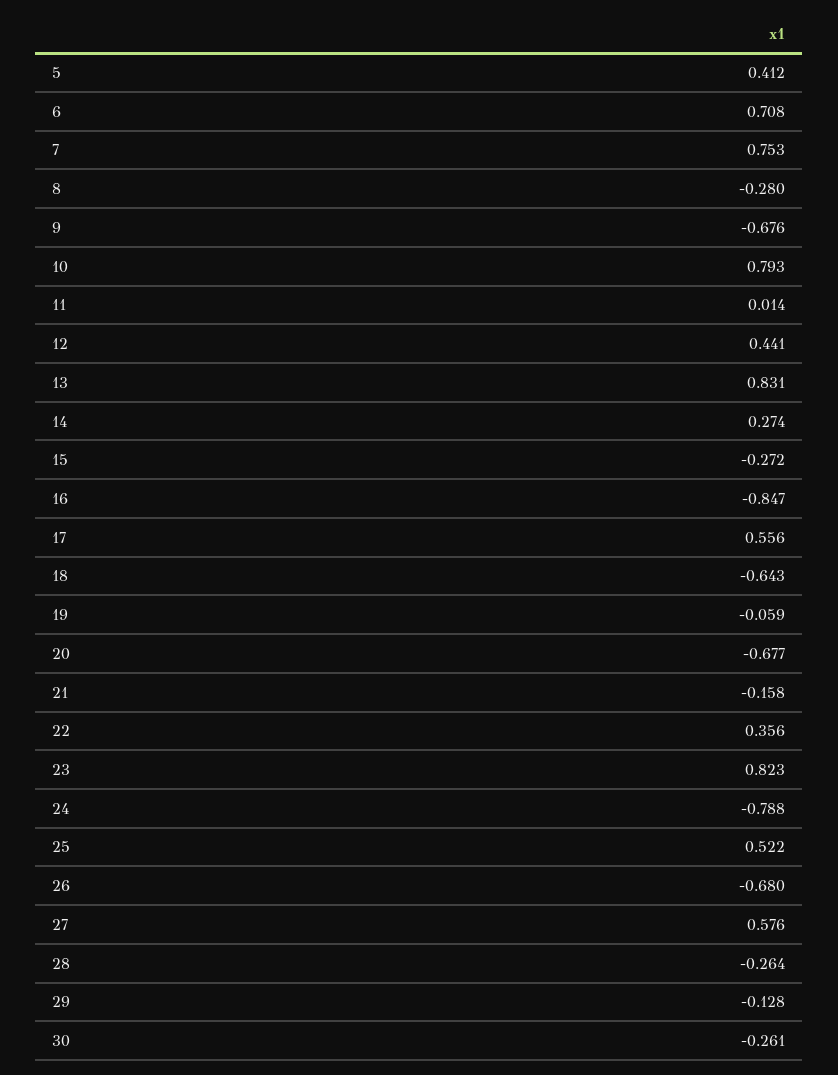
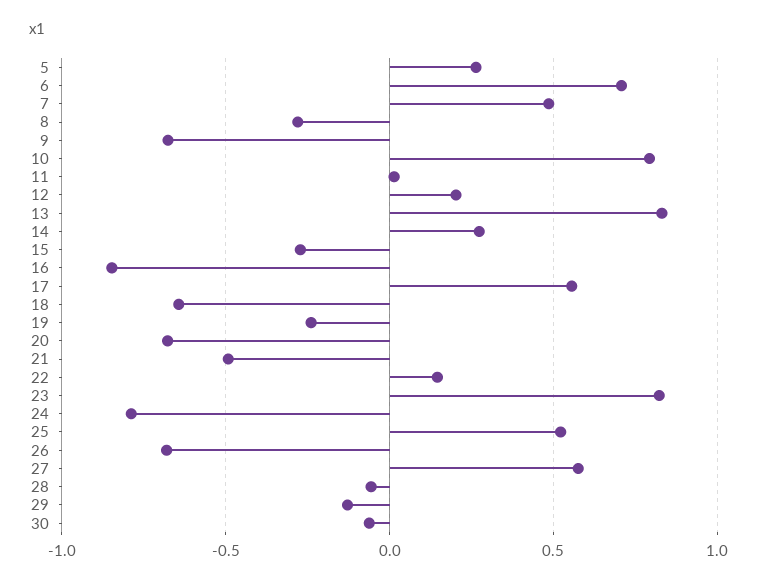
  {
-   "5": 0.412,
+   "5": 0.25,
    "6": 0.708,
-   "7": 0.753,
+   "7": 0.5,
    "8": -0.28,
    "9": -0.676,
    "10": 0.793,
    "11": 0.014,
-   "12": 0.441,
+   "12": 0.2,
    "13": 0.831,
    "14": 0.274,
    "15": -0.272,
    "16": -0.847,
    "17": 0.556,
    "18": -0.643,
-   "19": -0.059,
+   "19": -0.25,
    "20": -0.677,
-   "21": -0.158,
+   "21": -0.5,
-   "22": 0.356,
+   "22": 0.15,
    "23": 0.823,
    "24": -0.788,
    "25": 0.522,
    "26": -0.68,
    "27": 0.576,
-   "28": -0.264,
+   "28": -0.05,
    "29": -0.128,
-   "30": -0.261
+   "30": -0.05
  }

